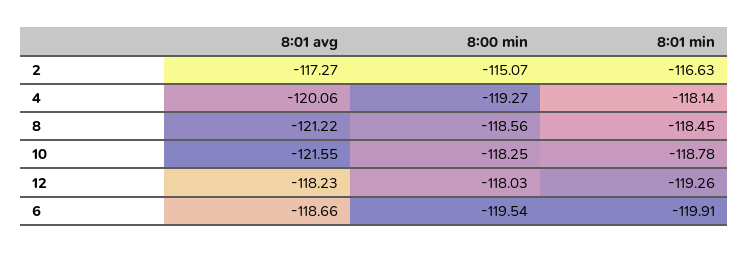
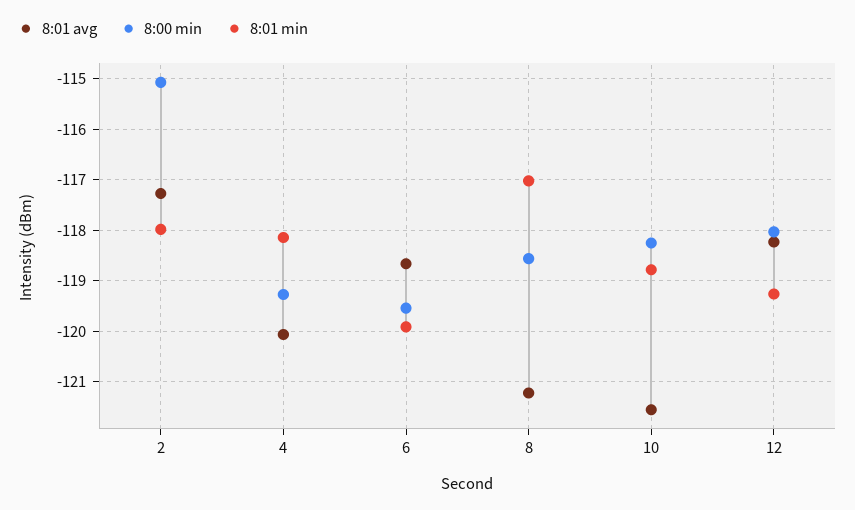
  {
    "8:01 avg": {
      "2": -117.27,
      "4": -120.06,
      "8": -121.22,
      "10": -121.55,
      "12": -118.23,
      "6": -118.66
    },
    "8:00 min": {
      "2": -115.07,
      "4": -119.27,
      "8": -118.56,
      "10": -118.25,
      "12": -118.03,
      "6": -119.54
    },
    "8:01 min": {
-     "2": -116.63,
+     "2": -118,
      "4": -118.14,
-     "8": -118.45,
+     "8": -117,
      "10": -118.78,
      "12": -119.26,
      "6": -119.91
    }
  }

